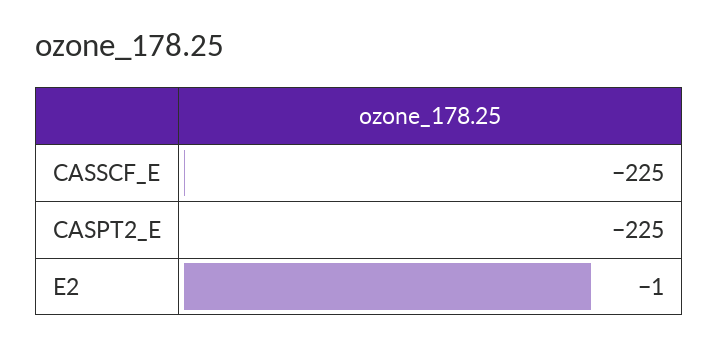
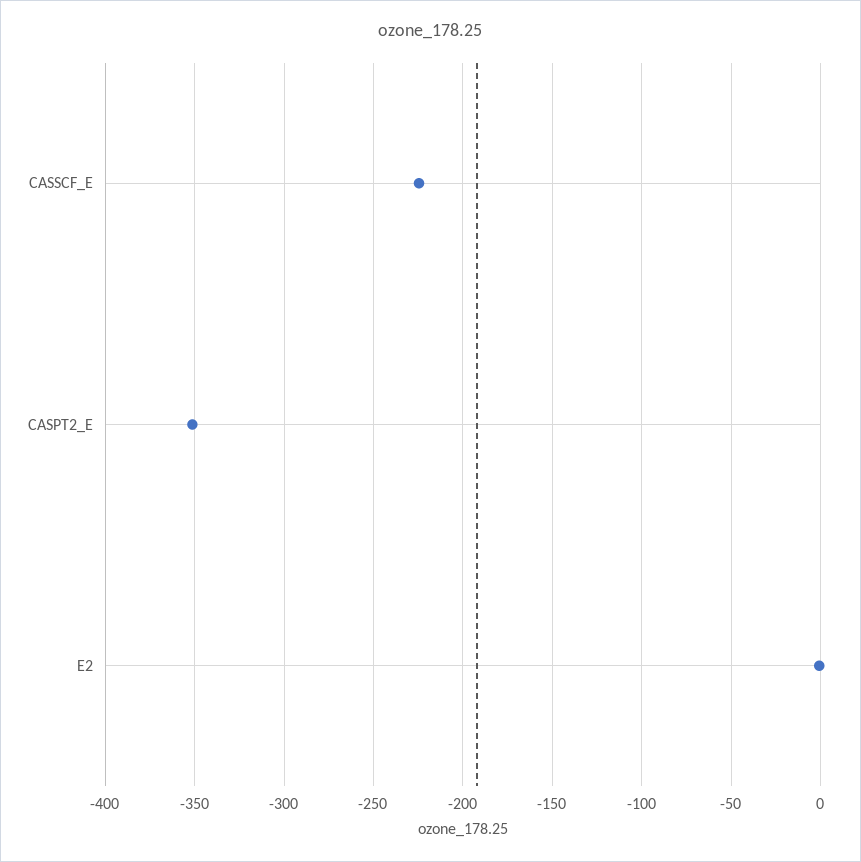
  {
    "CASSCF_E": -225,
-   "CASPT2_E": -225,
+   "CASPT2_E": -350,
    "E2": -1
  }

